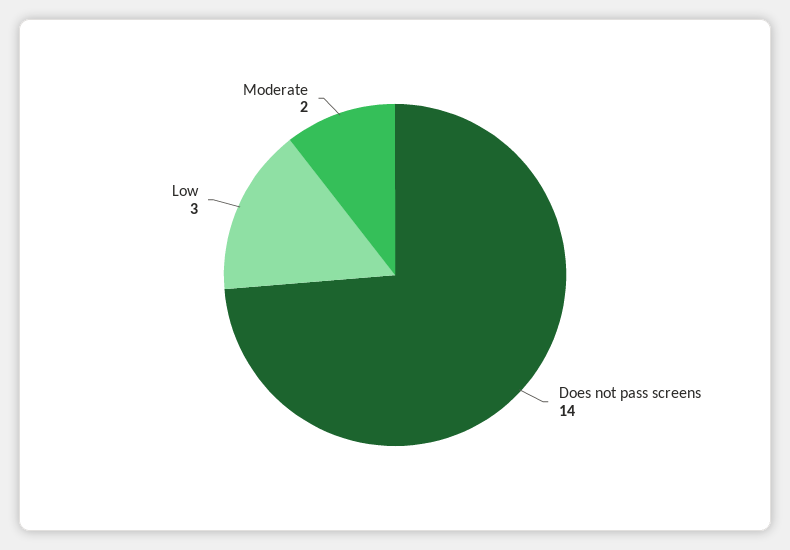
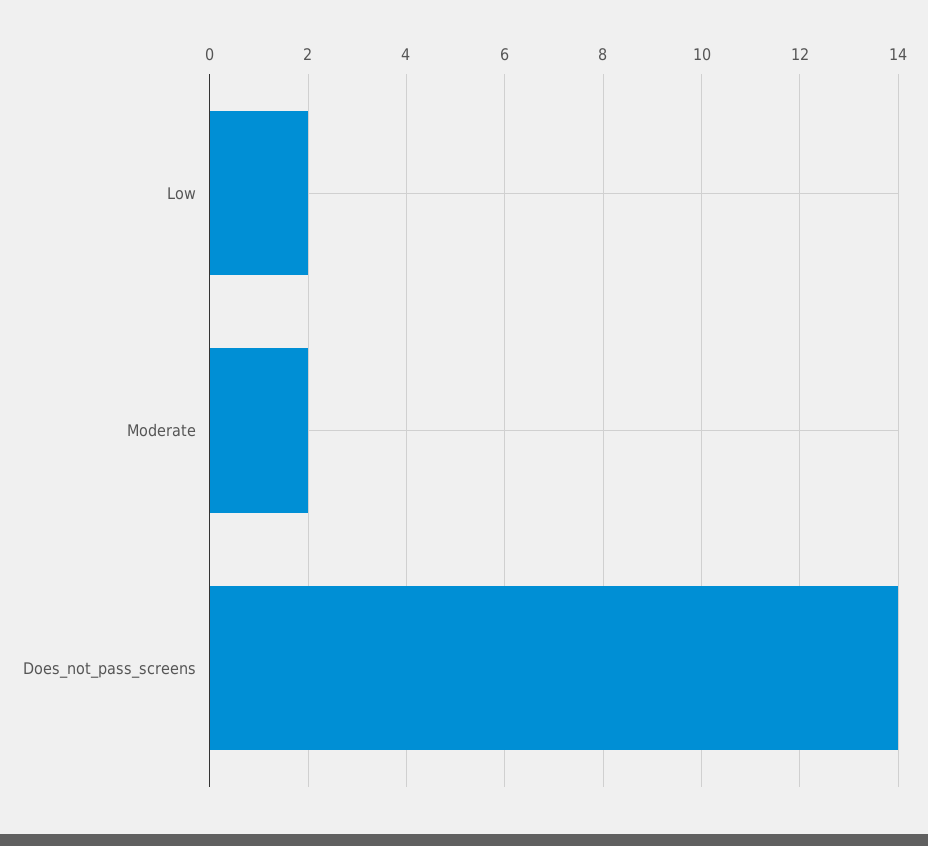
  {
    "Does not pass screens": 14,
-   "Low": 3,
+   "Low": 2,
    "Moderate": 2
  }

